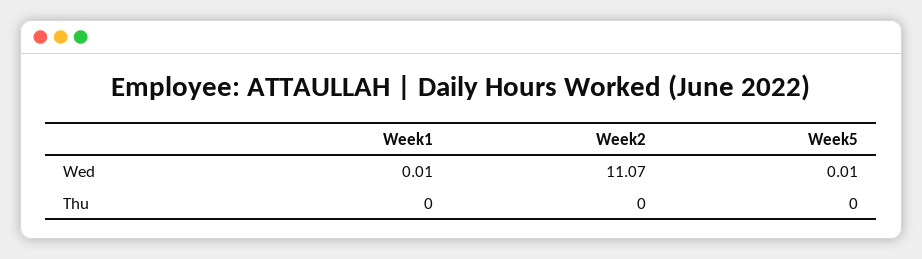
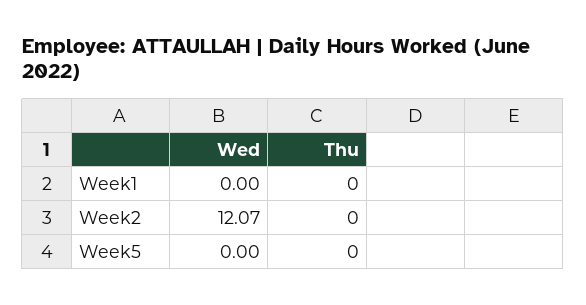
  {
    "Week1": {
-     "Wed": 0.01,
+     "Wed": 0,
      "Thu": 0
    },
    "Week2": {
-     "Wed": 11.07,
+     "Wed": 12.07,
      "Thu": 0
    },
    "Week5": {
-     "Wed": 0.01,
+     "Wed": 0,
      "Thu": 0
    }
  }

